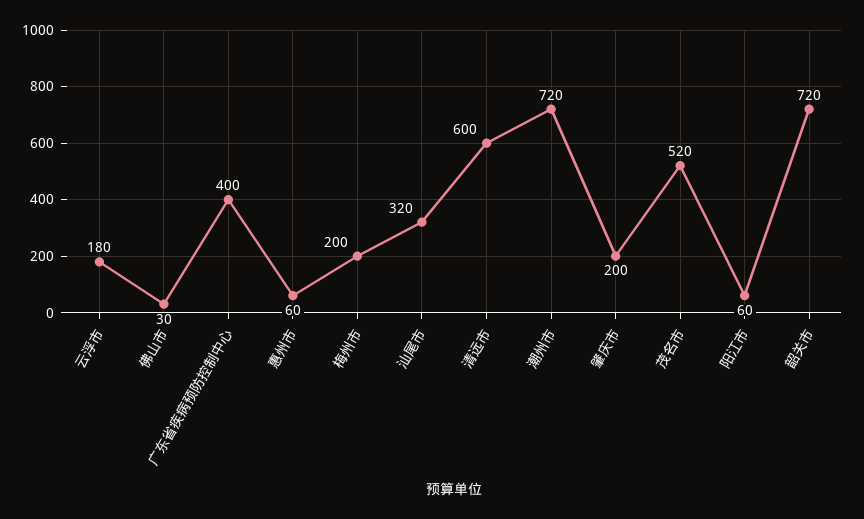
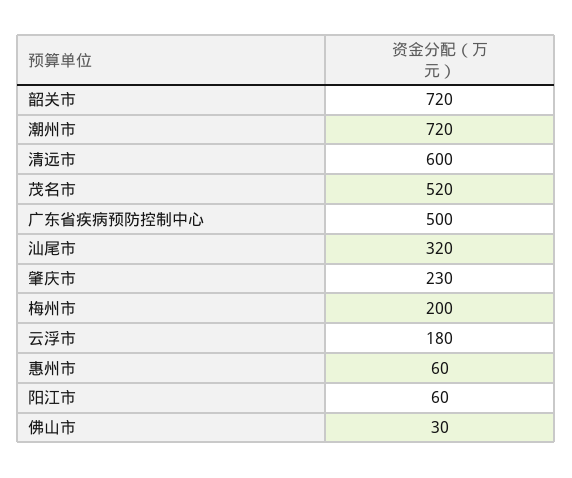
  {
    "云浮市": 180,
    "佛山市": 30,
-   "广东省疾病预防控制中心": 400,
+   "广东省疾病预防控制中心": 500,
    "惠州市": 60,
    "梅州市": 200,
    "汕尾市": 320,
    "清远市": 600,
    "潮州市": 720,
-   "肇庆市": 200,
+   "肇庆市": 230,
    "茂名市": 520,
    "阳江市": 60,
    "韶关市": 720
  }

